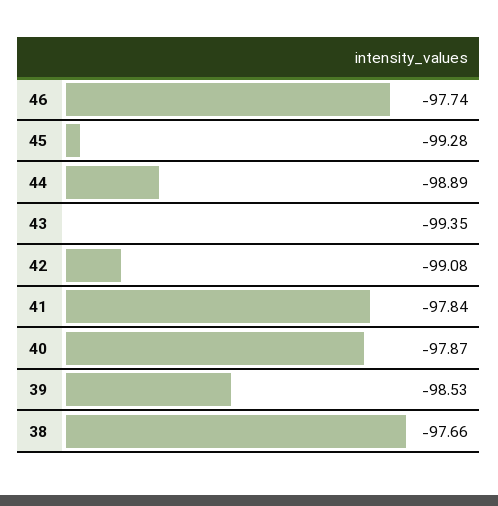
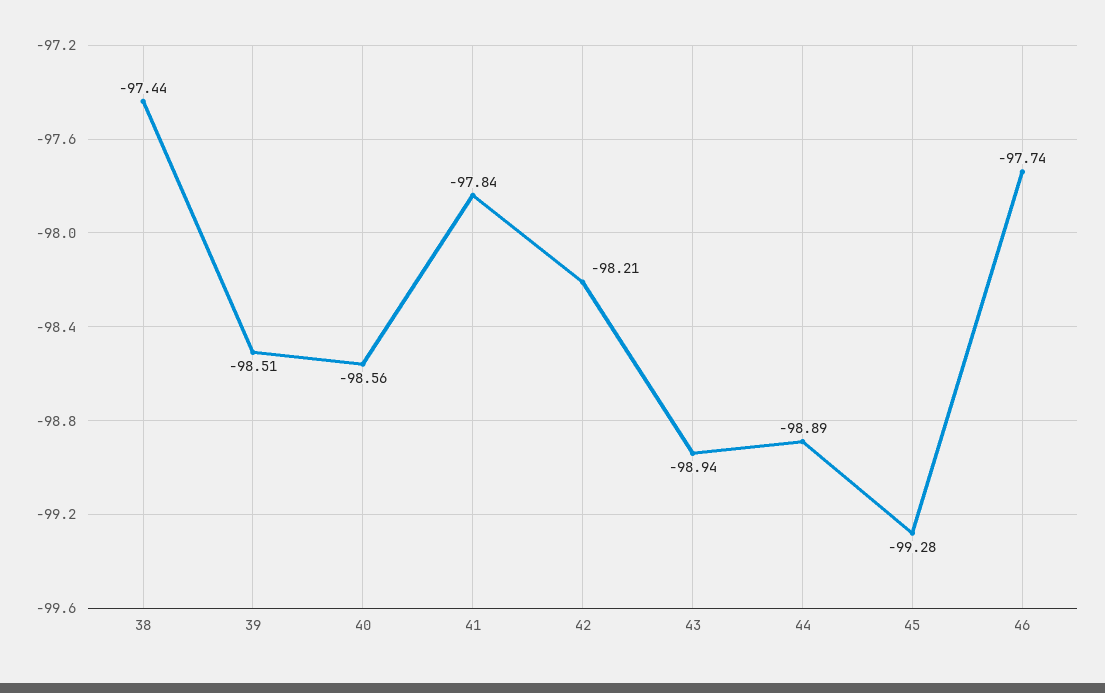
  {
    "46": -97.74,
    "45": -99.28,
    "44": -98.89,
-   "43": -99.35,
+   "43": -98.94,
-   "42": -99.08,
+   "42": -98.21,
    "41": -97.84,
-   "40": -97.87,
+   "40": -98.56,
-   "39": -98.53,
+   "39": -98.51,
-   "38": -97.66
+   "38": -97.44
  }

